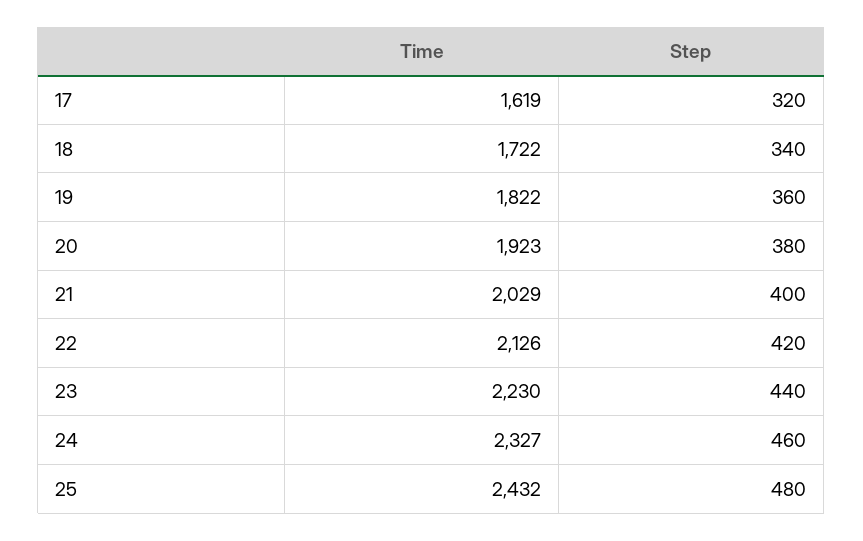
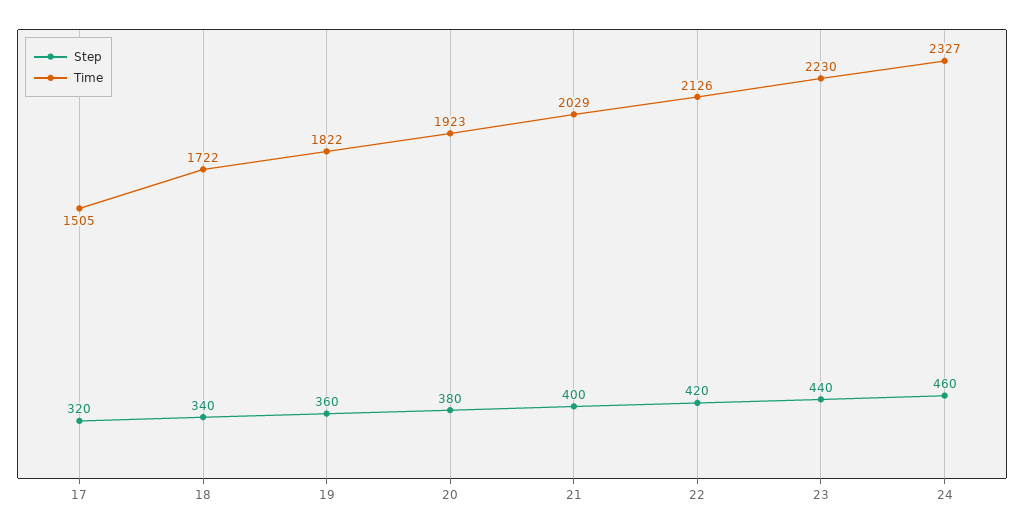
  {
    "Time": {
-     "17": 1619,
+     "17": 1505,
      "18": 1722,
      "19": 1822,
      "20": 1923,
      "21": 2029,
      "22": 2126,
      "23": 2230,
-     "24": 2327,
+     "24": 2327
-     "25": 2432
    },
    "Step": {
      "17": 320,
      "18": 340,
      "19": 360,
      "20": 380,
      "21": 400,
      "22": 420,
      "23": 440,
-     "24": 460,
+     "24": 460
-     "25": 480
    }
  }

